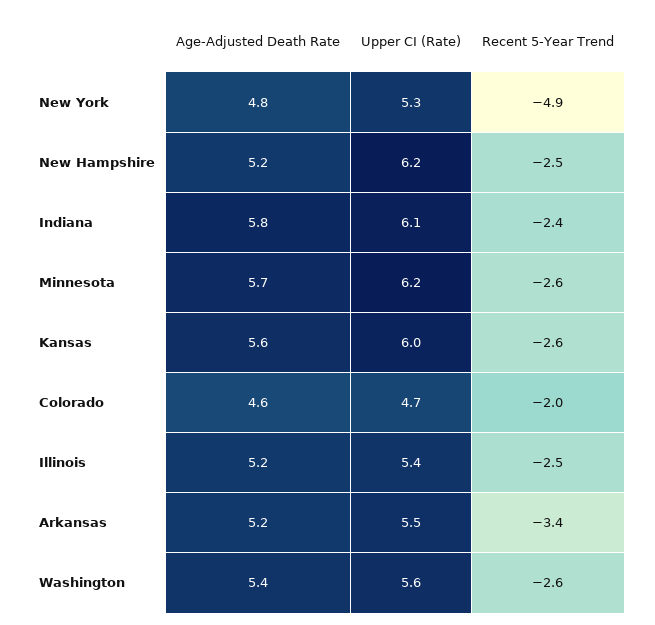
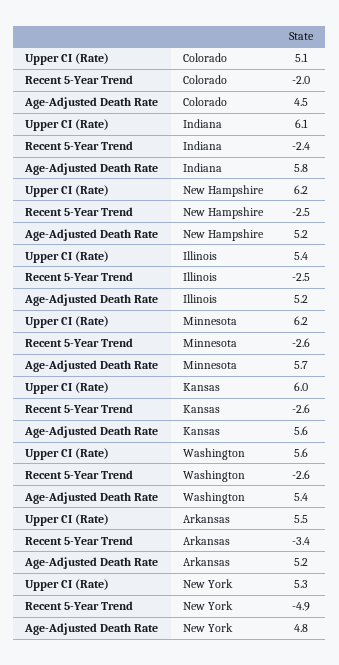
  {
    "Age-Adjusted Death Rate": {
      "New York": 4.8,
      "New Hampshire": 5.2,
      "Indiana": 5.8,
      "Minnesota": 5.7,
      "Kansas": 5.6,
-     "Colorado": 4.6,
+     "Colorado": 4.5,
      "Illinois": 5.2,
      "Arkansas": 5.2,
      "Washington": 5.4
    },
    "Upper CI (Rate)": {
      "New York": 5.3,
      "New Hampshire": 6.2,
      "Indiana": 6.1,
      "Minnesota": 6.2,
      "Kansas": 6,
-     "Colorado": 4.7,
+     "Colorado": 5.1,
      "Illinois": 5.4,
      "Arkansas": 5.5,
      "Washington": 5.6
    },
    "Recent 5-Year Trend": {
      "New York": -4.9,
      "New Hampshire": -2.5,
      "Indiana": -2.4,
      "Minnesota": -2.6,
      "Kansas": -2.6,
      "Colorado": -2,
      "Illinois": -2.5,
      "Arkansas": -3.4,
      "Washington": -2.6
    }
  }

